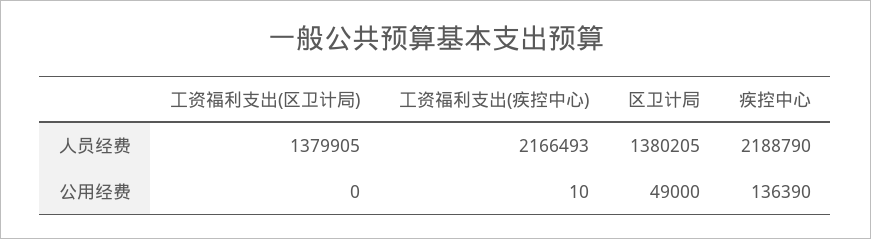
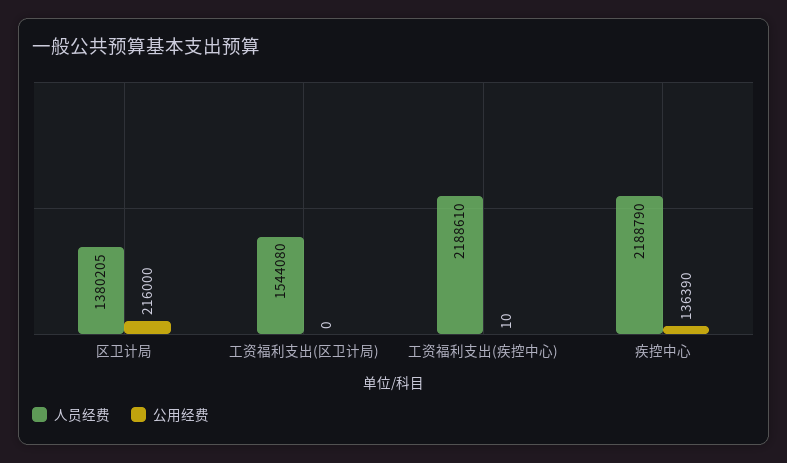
  {
    "人员经费": {
-     "工资福利支出(区卫计局)": 1379905,
+     "工资福利支出(区卫计局)": 1544080,
-     "工资福利支出(疾控中心)": 2166493,
+     "工资福利支出(疾控中心)": 2188610,
      "区卫计局": 1380205,
      "疾控中心": 2188790
    },
    "公用经费": {
      "工资福利支出(区卫计局)": 0,
      "工资福利支出(疾控中心)": 10,
-     "区卫计局": 49000,
+     "区卫计局": 216000,
      "疾控中心": 136390
    }
  }

